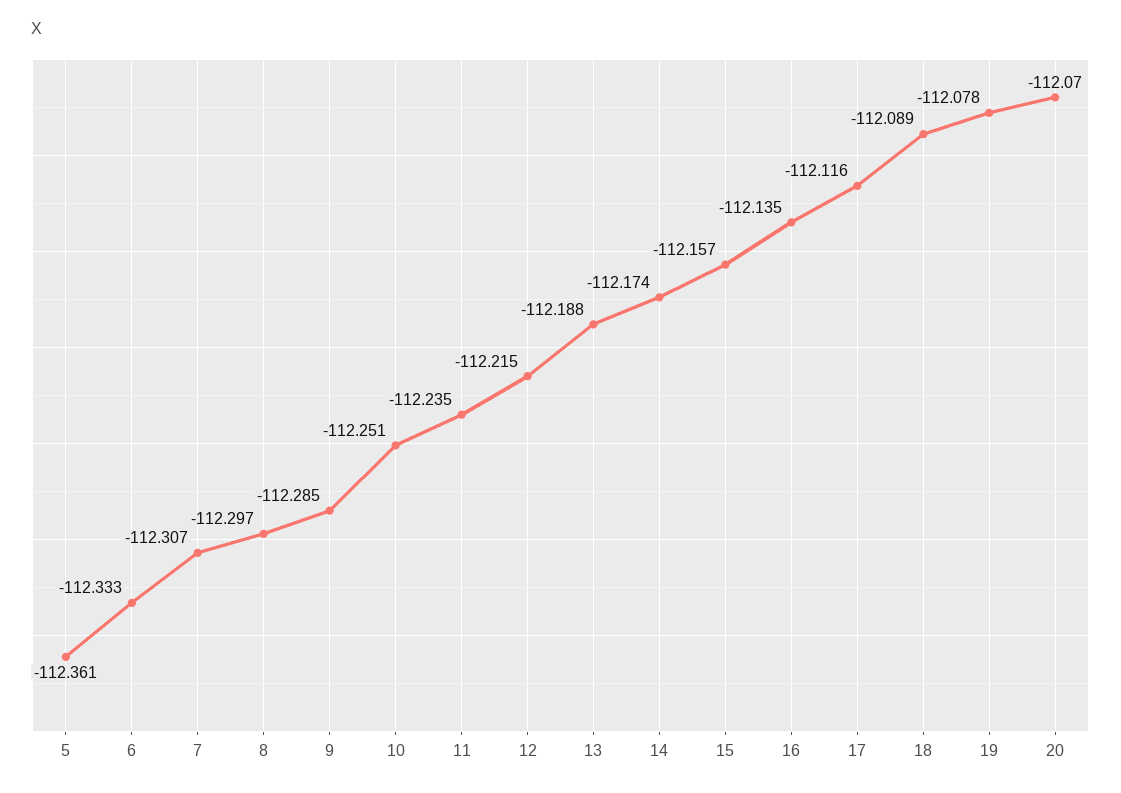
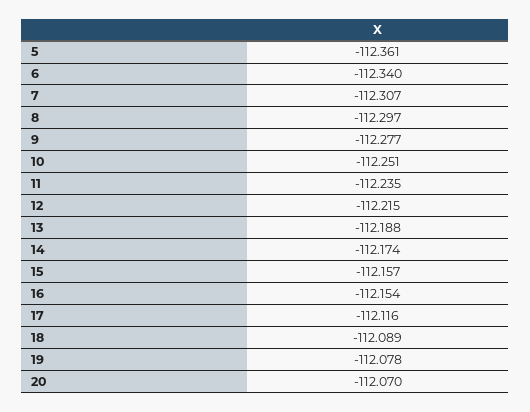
  {
    "5": -112.361,
-   "6": -112.333,
+   "6": -112.34,
    "7": -112.307,
    "8": -112.297,
-   "9": -112.285,
+   "9": -112.277,
    "10": -112.251,
    "11": -112.235,
    "12": -112.215,
    "13": -112.188,
    "14": -112.174,
    "15": -112.157,
-   "16": -112.135,
+   "16": -112.154,
    "17": -112.116,
    "18": -112.089,
    "19": -112.078,
    "20": -112.07
  }

